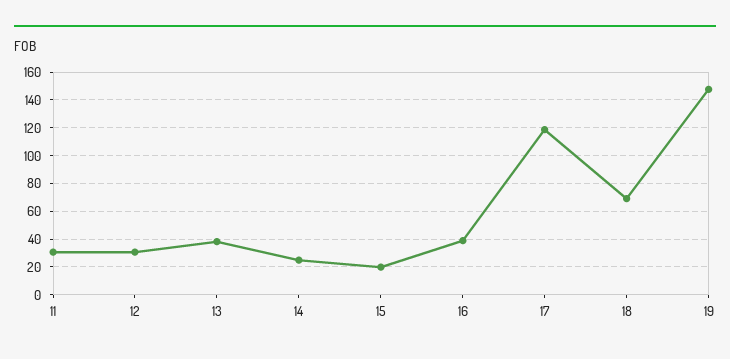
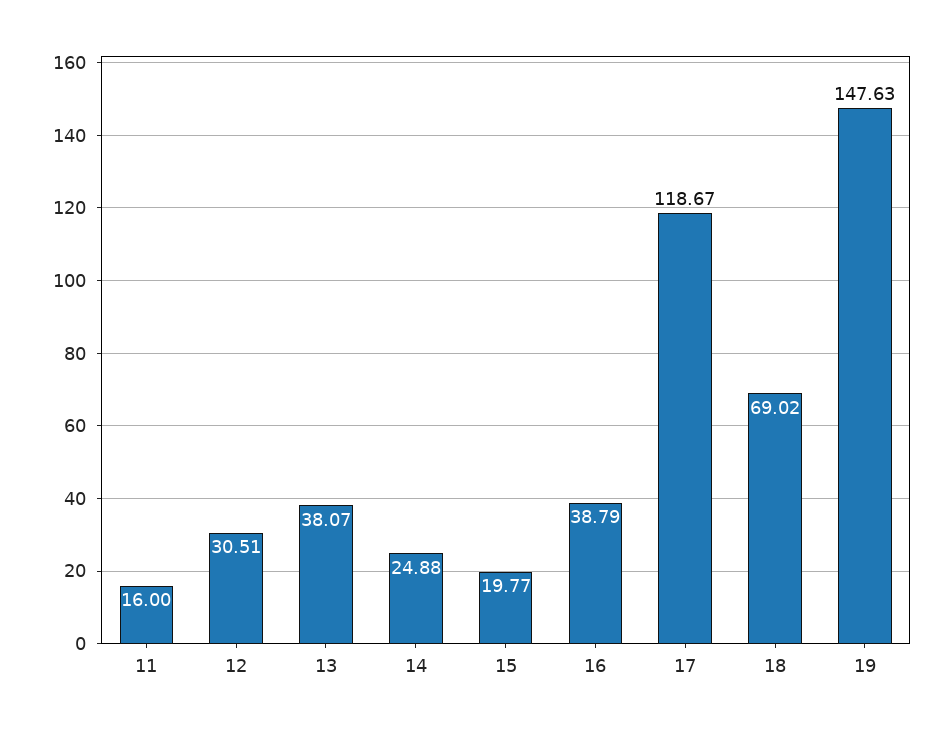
  {
-   "11": 30,
+   "11": 16,
    "12": 30.51,
    "13": 38.07,
    "14": 24.88,
    "15": 19.77,
    "16": 38.79,
    "17": 118.67,
    "18": 69.02,
    "19": 147.63
  }

